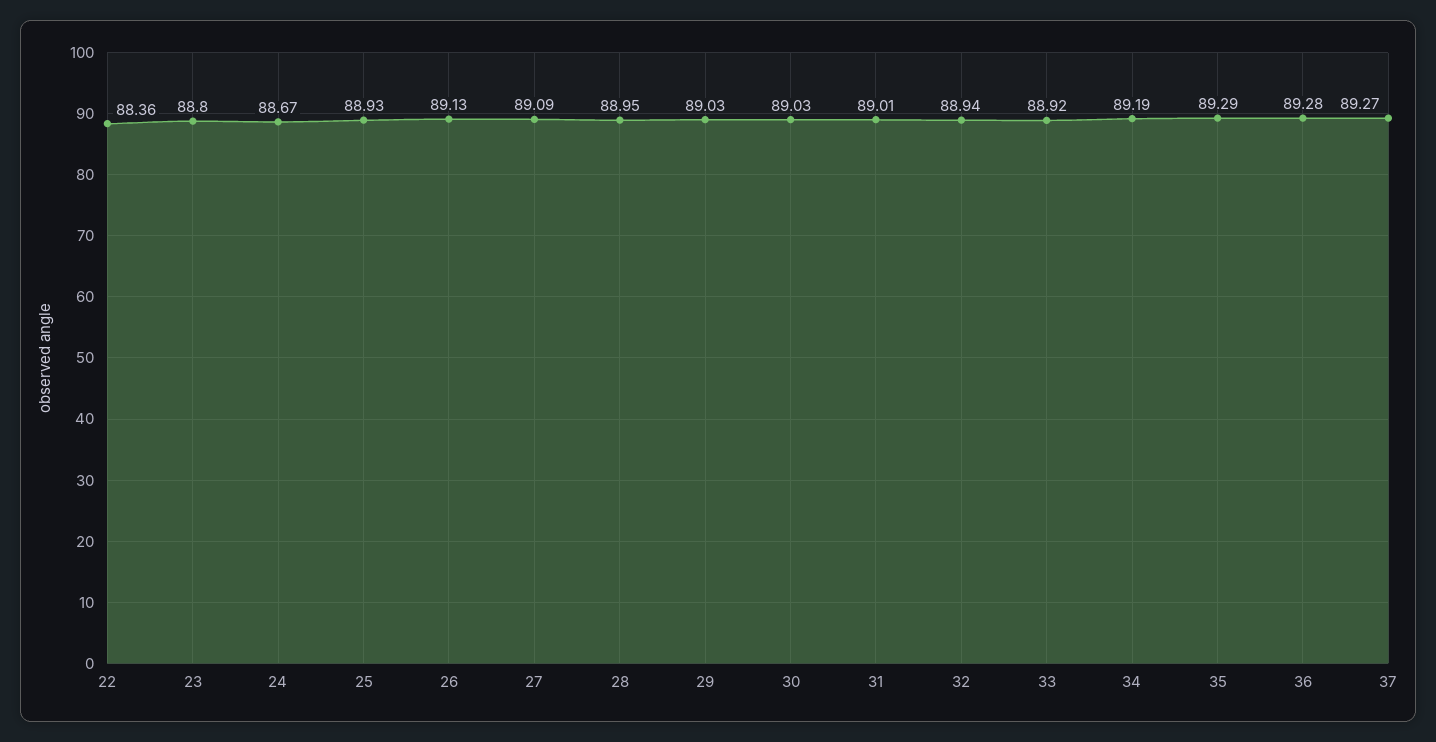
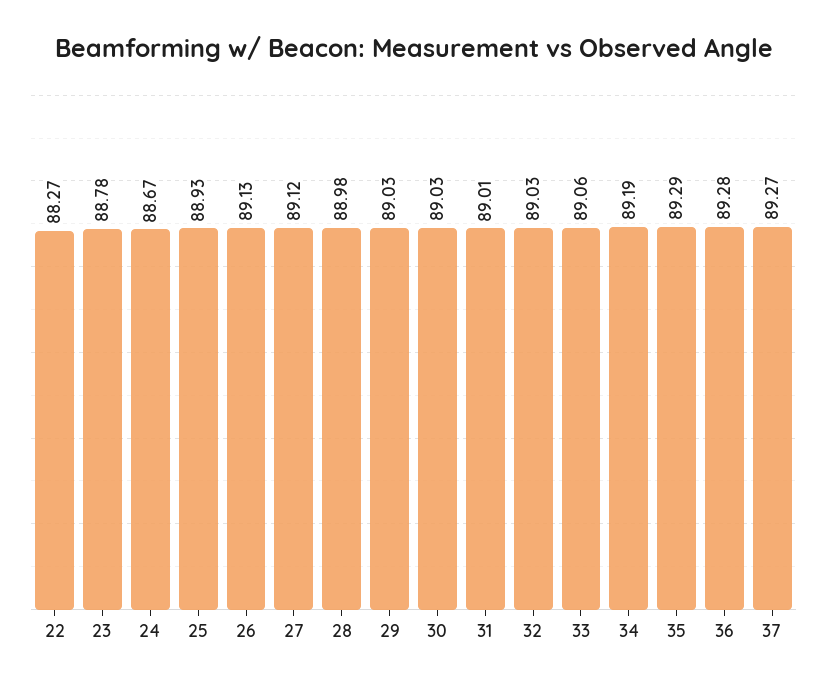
  {
-   "22": 88.36,
+   "22": 88.27,
-   "23": 88.8,
+   "23": 88.78,
    "24": 88.67,
    "25": 88.93,
    "26": 89.13,
-   "27": 89.09,
+   "27": 89.12,
-   "28": 88.95,
+   "28": 88.98,
    "29": 89.03,
    "30": 89.03,
    "31": 89.01,
-   "32": 88.94,
+   "32": 89.03,
-   "33": 88.92,
+   "33": 89.06,
    "34": 89.19,
    "35": 89.29,
    "36": 89.28,
    "37": 89.27
  }

